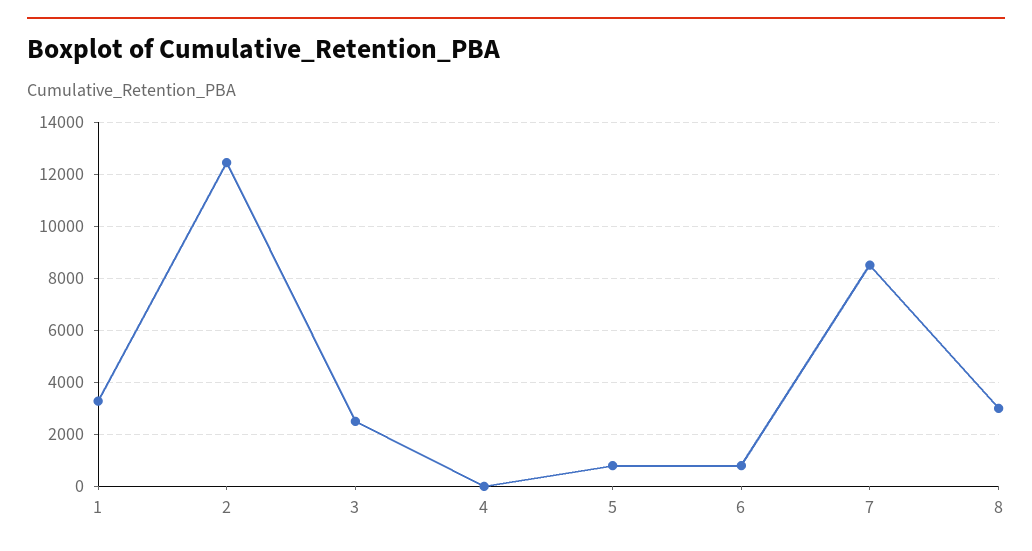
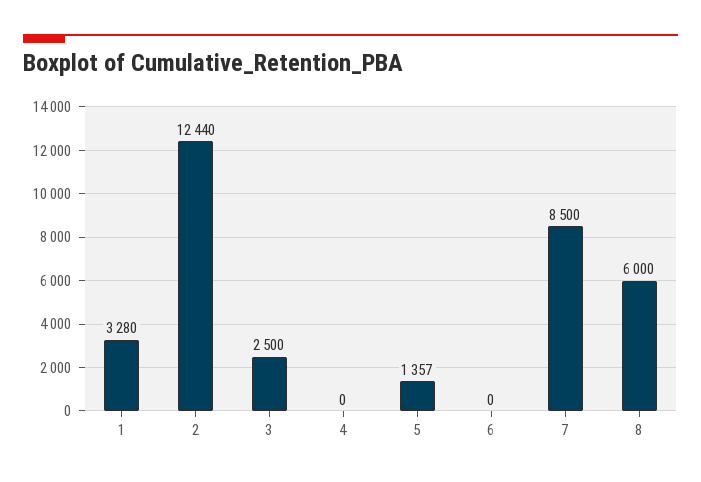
  {
    "1": 3280,
    "2": 12440,
    "3": 2500,
    "4": 0,
-   "5": 750,
+   "5": 1357,
-   "6": 750,
+   "6": 0,
    "7": 8500,
-   "8": 3000
+   "8": 6000
  }

